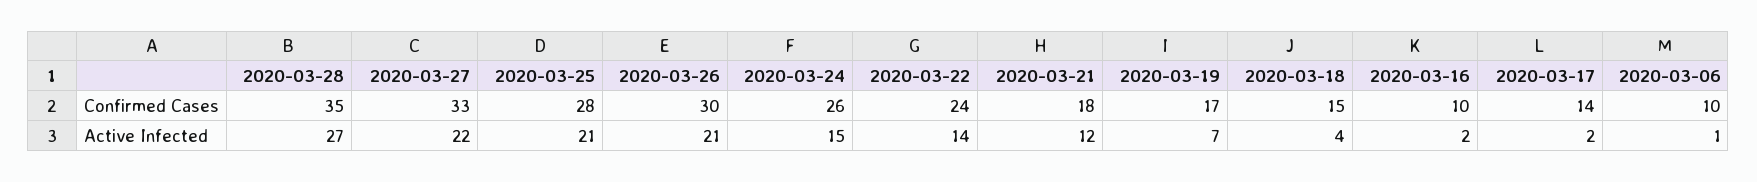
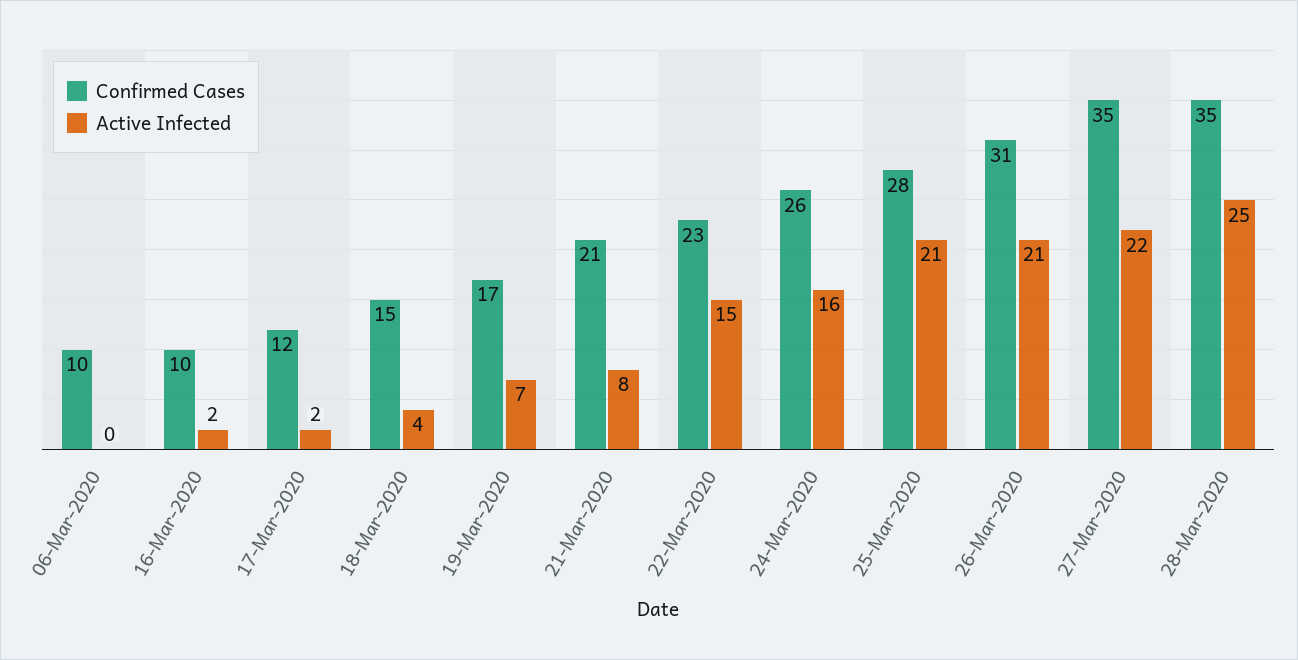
  {
    "Confirmed Cases": {
      "2020-03-28": 35,
-     "2020-03-27": 33,
+     "2020-03-27": 35,
      "2020-03-25": 28,
-     "2020-03-26": 30,
+     "2020-03-26": 31,
      "2020-03-24": 26,
-     "2020-03-22": 24,
+     "2020-03-22": 23,
-     "2020-03-21": 18,
+     "2020-03-21": 21,
      "2020-03-19": 17,
      "2020-03-18": 15,
      "2020-03-16": 10,
-     "2020-03-17": 14,
+     "2020-03-17": 12,
      "2020-03-06": 10
    },
    "Active Infected": {
-     "2020-03-28": 27,
+     "2020-03-28": 25,
      "2020-03-27": 22,
      "2020-03-25": 21,
      "2020-03-26": 21,
-     "2020-03-24": 15,
+     "2020-03-24": 16,
-     "2020-03-22": 14,
+     "2020-03-22": 15,
-     "2020-03-21": 12,
+     "2020-03-21": 8,
      "2020-03-19": 7,
      "2020-03-18": 4,
      "2020-03-16": 2,
      "2020-03-17": 2,
-     "2020-03-06": 1
+     "2020-03-06": 0
    }
  }

